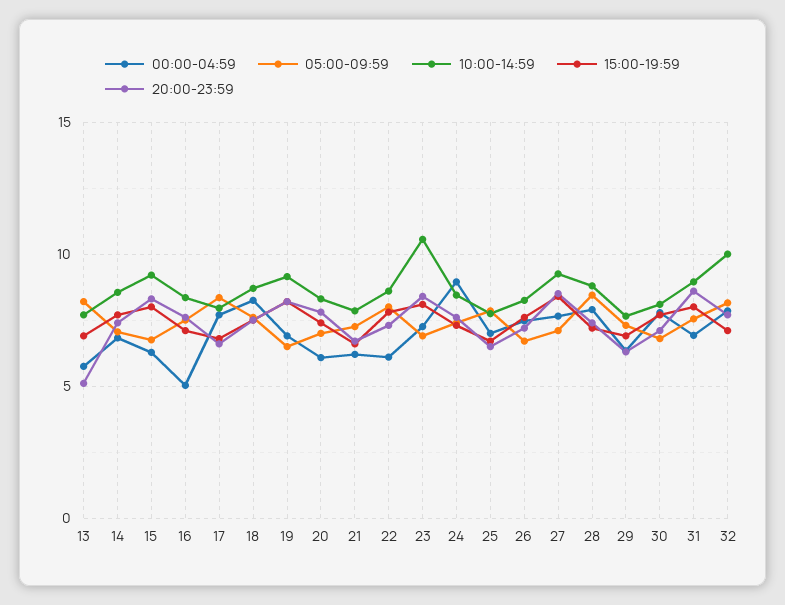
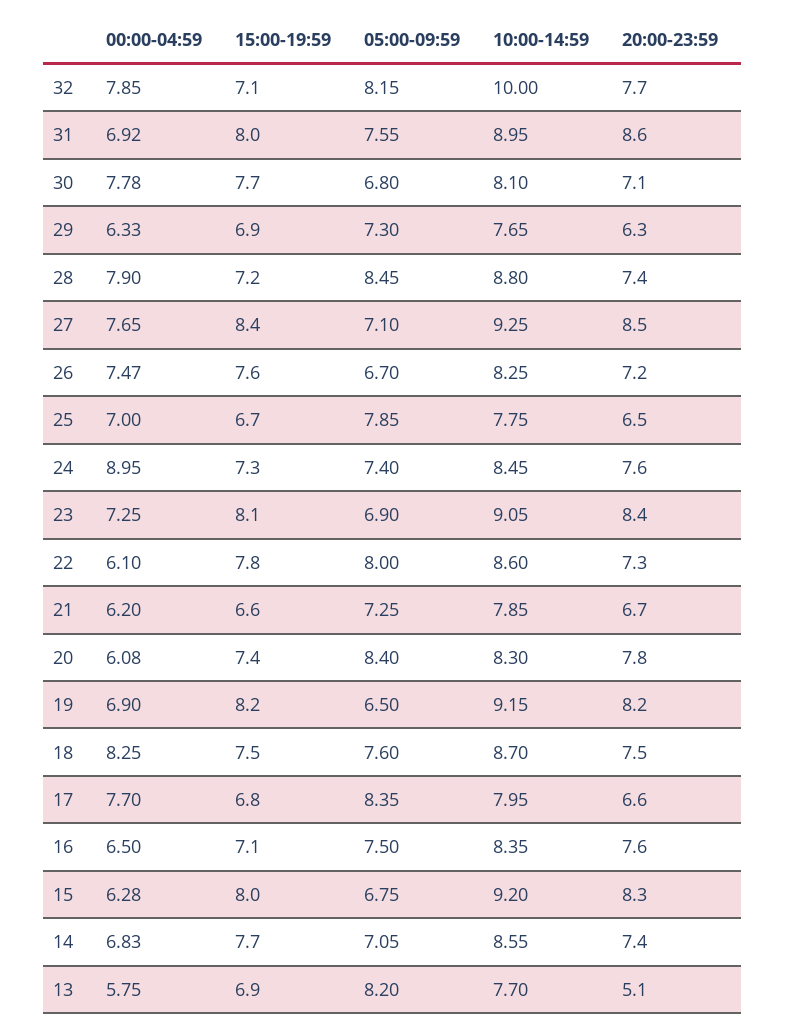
  {
    "00:00-04:59": {
      "13": 5.75,
      "14": 6.83,
      "15": 6.28,
-     "16": 5,
+     "16": 6.5,
      "17": 7.7,
      "18": 8.25,
      "19": 6.9,
      "20": 6.08,
      "21": 6.2,
      "22": 6.1,
      "23": 7.25,
      "24": 8.95,
      "25": 7,
      "26": 7.47,
      "27": 7.65,
      "28": 7.9,
      "29": 6.33,
      "30": 7.78,
      "31": 6.92,
      "32": 7.85
    },
    "05:00-09:59": {
      "13": 8.2,
      "14": 7.05,
      "15": 6.75,
      "16": 7.5,
      "17": 8.35,
      "18": 7.6,
      "19": 6.5,
-     "20": 7,
+     "20": 8.4,
      "21": 7.25,
      "22": 8,
      "23": 6.9,
      "24": 7.4,
      "25": 7.85,
      "26": 6.7,
      "27": 7.1,
      "28": 8.45,
      "29": 7.3,
      "30": 6.8,
      "31": 7.55,
      "32": 8.15
    },
    "10:00-14:59": {
      "13": 7.7,
      "14": 8.55,
      "15": 9.2,
      "16": 8.35,
      "17": 7.95,
      "18": 8.7,
      "19": 9.15,
      "20": 8.3,
      "21": 7.85,
      "22": 8.6,
-     "23": 10.5,
+     "23": 9.05,
      "24": 8.45,
      "25": 7.75,
      "26": 8.25,
      "27": 9.25,
      "28": 8.8,
      "29": 7.65,
      "30": 8.1,
      "31": 8.95,
      "32": 10
    },
    "15:00-19:59": {
      "13": 6.9,
      "14": 7.7,
      "15": 8,
      "16": 7.1,
      "17": 6.8,
      "18": 7.5,
      "19": 8.2,
      "20": 7.4,
      "21": 6.6,
      "22": 7.8,
      "23": 8.1,
      "24": 7.3,
      "25": 6.7,
      "26": 7.6,
      "27": 8.4,
      "28": 7.2,
      "29": 6.9,
      "30": 7.7,
      "31": 8,
      "32": 7.1
    },
    "20:00-23:59": {
      "13": 5.1,
      "14": 7.4,
      "15": 8.3,
      "16": 7.6,
      "17": 6.6,
      "18": 7.5,
      "19": 8.2,
      "20": 7.8,
      "21": 6.7,
      "22": 7.3,
      "23": 8.4,
      "24": 7.6,
      "25": 6.5,
      "26": 7.2,
      "27": 8.5,
      "28": 7.4,
      "29": 6.3,
      "30": 7.1,
      "31": 8.6,
      "32": 7.7
    }
  }

